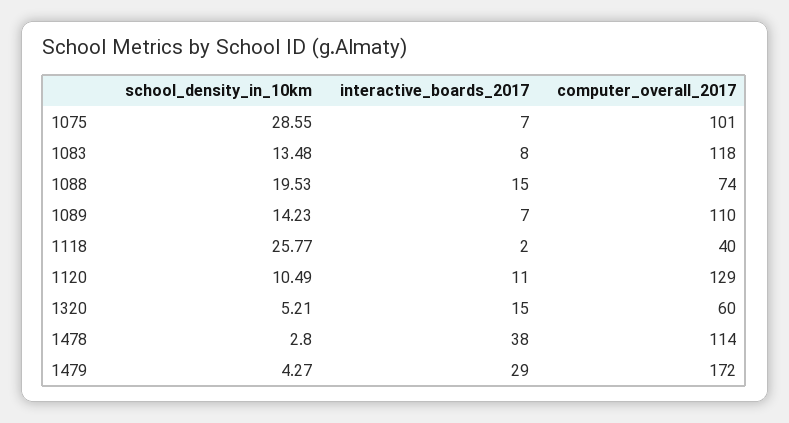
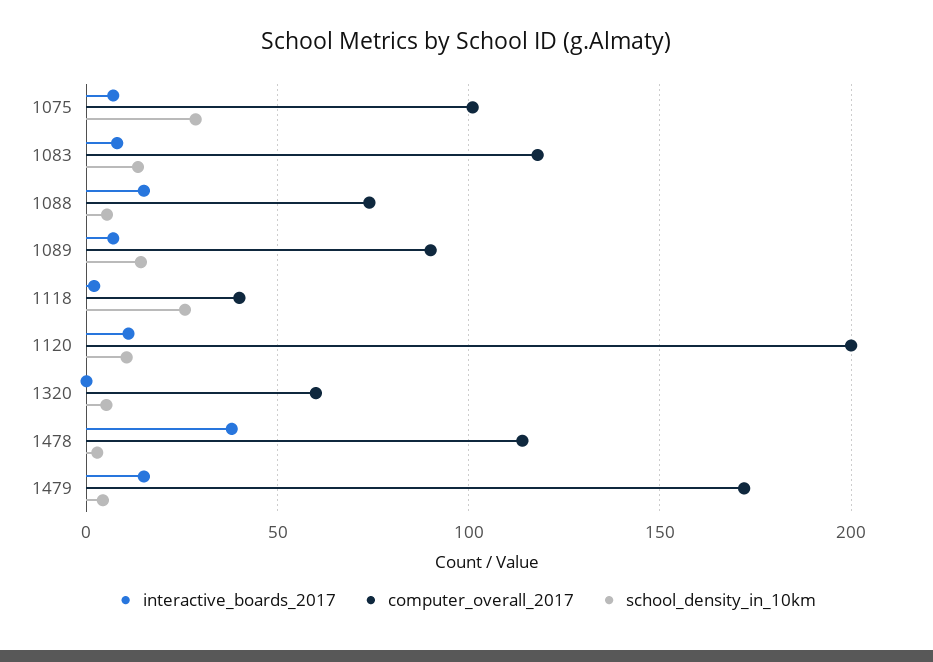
  {
    "school_density_in_10km": {
      "1075": 28.55,
      "1083": 13.48,
-     "1088": 19.53,
+     "1088": 5,
      "1089": 14.23,
      "1118": 25.77,
      "1120": 10.49,
      "1320": 5.21,
      "1478": 2.8,
      "1479": 4.27
    },
    "interactive_boards_2017": {
      "1075": 7,
      "1083": 8,
      "1088": 15,
      "1089": 7,
      "1118": 2,
      "1120": 11,
-     "1320": 15,
+     "1320": 0,
      "1478": 38,
-     "1479": 29
+     "1479": 15
    },
    "computer_overall_2017": {
      "1075": 101,
      "1083": 118,
      "1088": 74,
-     "1089": 110,
+     "1089": 90,
      "1118": 40,
-     "1120": 129,
+     "1120": 200,
      "1320": 60,
      "1478": 114,
      "1479": 172
    }
  }

